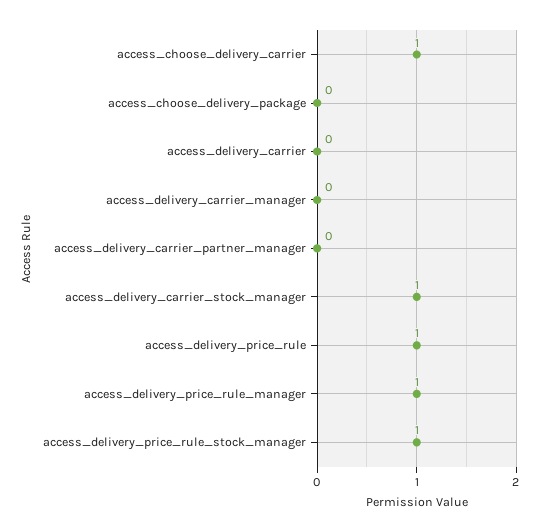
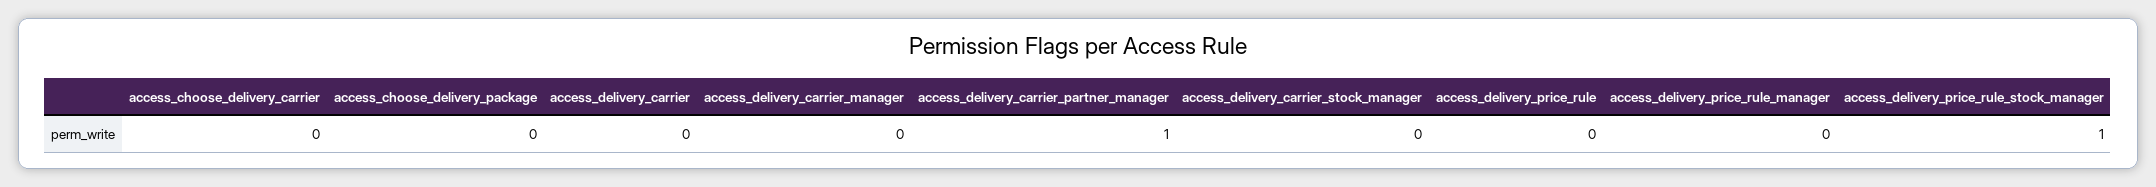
  {
-   "access_choose_delivery_carrier": 1,
+   "access_choose_delivery_carrier": 0,
    "access_choose_delivery_package": 0,
    "access_delivery_carrier": 0,
    "access_delivery_carrier_manager": 0,
-   "access_delivery_carrier_partner_manager": 0,
+   "access_delivery_carrier_partner_manager": 1,
-   "access_delivery_carrier_stock_manager": 1,
+   "access_delivery_carrier_stock_manager": 0,
-   "access_delivery_price_rule": 1,
+   "access_delivery_price_rule": 0,
-   "access_delivery_price_rule_manager": 1,
+   "access_delivery_price_rule_manager": 0,
    "access_delivery_price_rule_stock_manager": 1
  }

